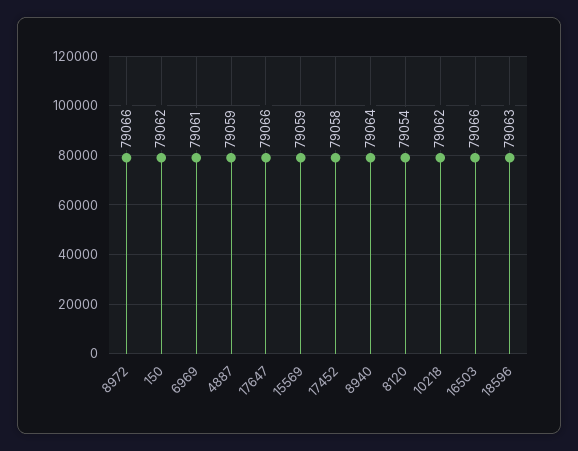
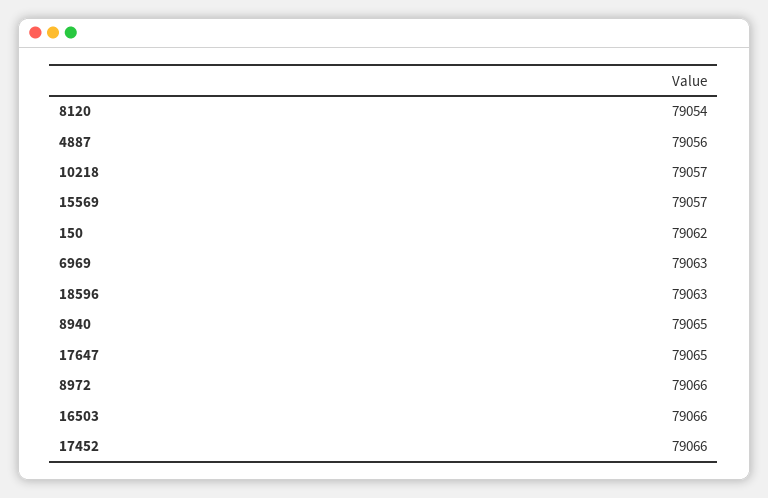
  {
    "8972": 79066,
    "150": 79062,
-   "6969": 79061,
+   "6969": 79063,
-   "4887": 79059,
+   "4887": 79056,
-   "17647": 79066,
+   "17647": 79065,
-   "15569": 79059,
+   "15569": 79057,
-   "17452": 79058,
+   "17452": 79066,
-   "8940": 79064,
+   "8940": 79065,
    "8120": 79054,
-   "10218": 79062,
+   "10218": 79057,
    "16503": 79066,
    "18596": 79063
  }

